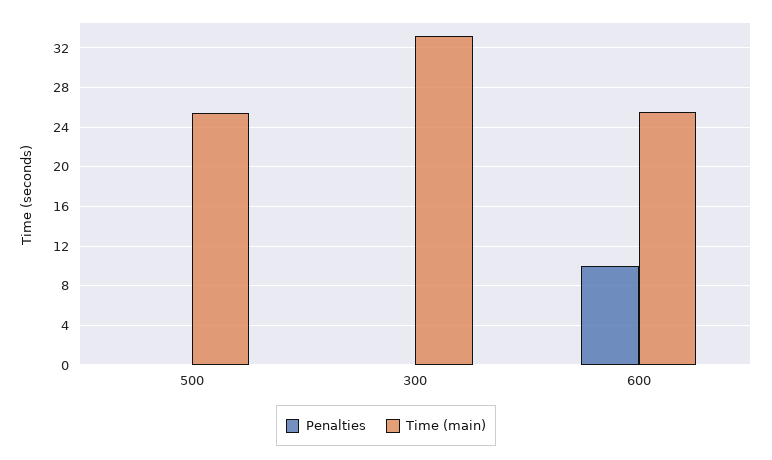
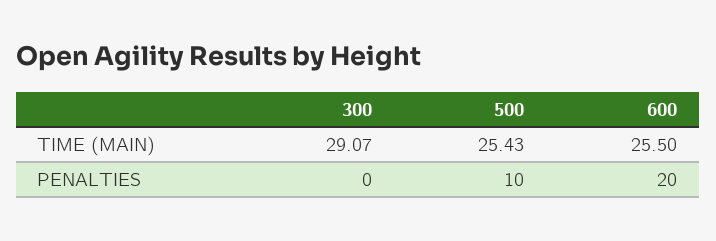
  {
    "Penalties": {
-     "500": 0,
+     "500": 10,
      "300": 0,
-     "600": 10
+     "600": 20
    },
    "Time (main)": {
      "500": 25.43,
-     "300": 33,
+     "300": 29.07,
      "600": 25.5
    }
  }

